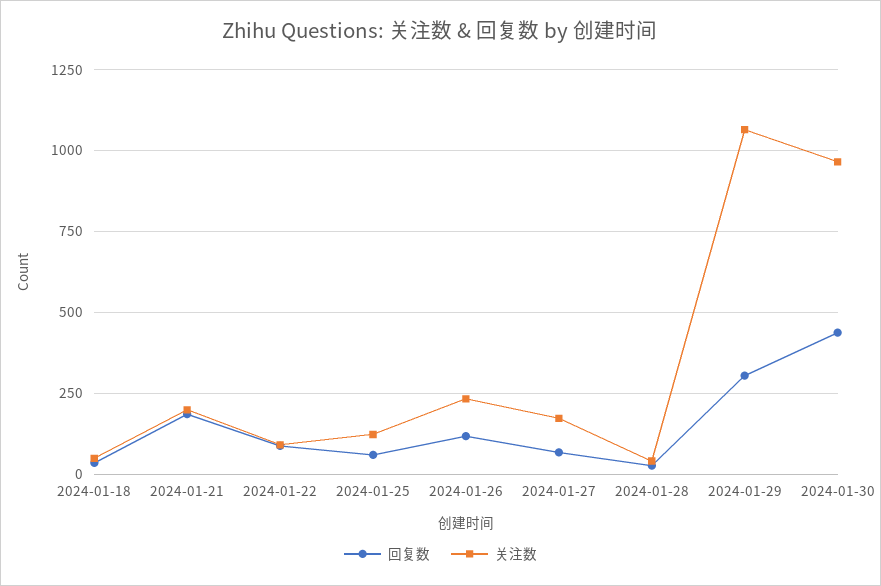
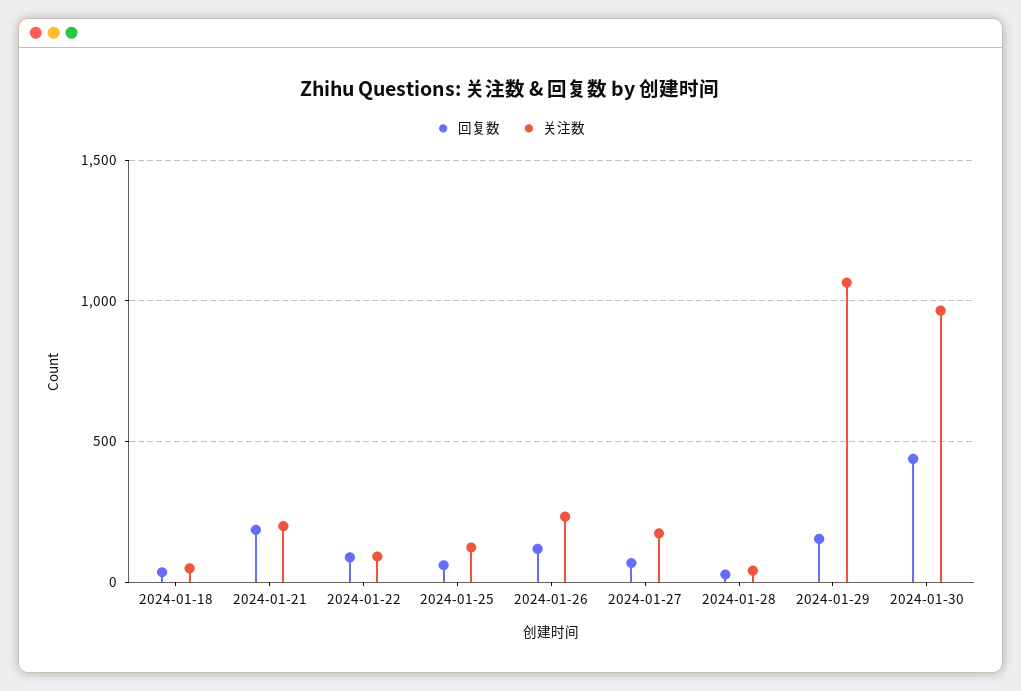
  {
    "回复数": {
      "2024-01-18": 25,
      "2024-01-21": 175,
      "2024-01-22": 100,
      "2024-01-25": 50,
      "2024-01-26": 125,
      "2024-01-27": 75,
      "2024-01-28": 25,
-     "2024-01-29": 300,
+     "2024-01-29": 150,
      "2024-01-30": 450
    },
    "关注数": {
      "2024-01-18": 50,
      "2024-01-21": 200,
      "2024-01-22": 100,
      "2024-01-25": 125,
      "2024-01-26": 225,
      "2024-01-27": 175,
      "2024-01-28": 50,
      "2024-01-29": 1075,
      "2024-01-30": 975
    }
  }

